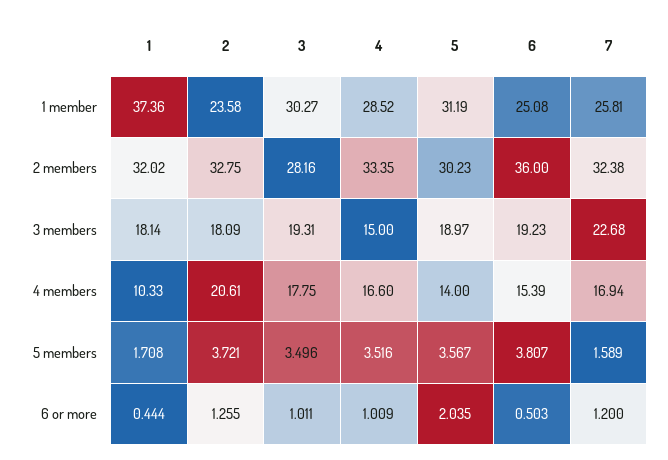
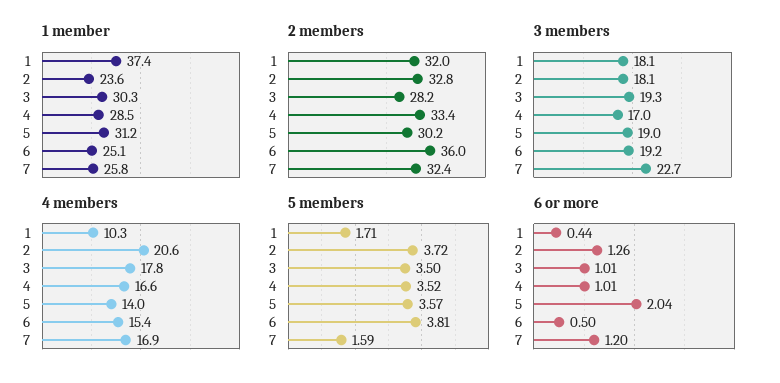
  {
    "1 member": {
      "1": 37.36,
      "2": 23.58,
      "3": 30.27,
      "4": 28.52,
      "5": 31.19,
      "6": 25.08,
      "7": 25.81
    },
    "2 members": {
      "1": 32.02,
      "2": 32.75,
      "3": 28.16,
      "4": 33.35,
      "5": 30.23,
      "6": 36,
      "7": 32.38
    },
    "3 members": {
      "1": 18.14,
      "2": 18.09,
      "3": 19.31,
-     "4": 15,
+     "4": 17,
      "5": 18.97,
      "6": 19.23,
      "7": 22.68
    },
    "4 members": {
      "1": 10.33,
      "2": 20.61,
      "3": 17.75,
      "4": 16.6,
      "5": 14,
      "6": 15.39,
      "7": 16.94
    },
    "5 members": {
      "1": 1.708,
      "2": 3.721,
      "3": 3.496,
      "4": 3.516,
      "5": 3.567,
      "6": 3.807,
      "7": 1.589
    },
    "6 or more": {
      "1": 0.444,
      "2": 1.255,
      "3": 1.011,
      "4": 1.009,
      "5": 2.035,
      "6": 0.503,
      "7": 1.2
    }
  }

